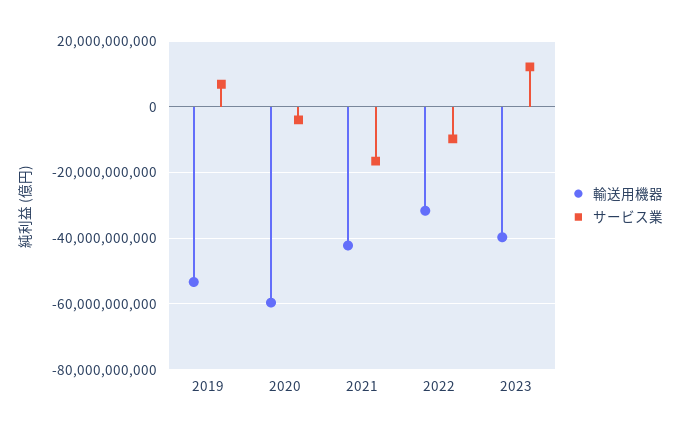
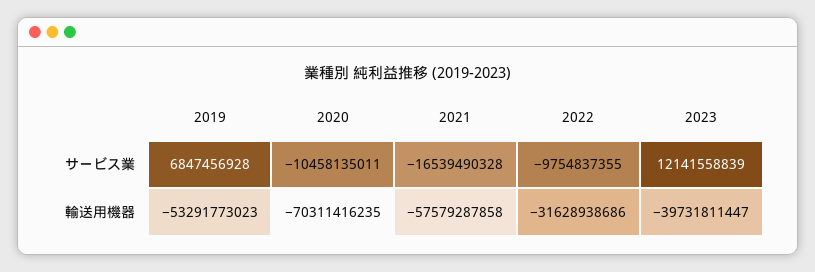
  {
    "輸送用機器": {
      "2019": -53291773023,
-     "2020": -60000000000,
+     "2020": -70311416235,
-     "2021": -42000000000,
+     "2021": -57579287858,
      "2022": -31628938686,
      "2023": -39731811447
    },
    "サービス業": {
      "2019": 6847456928,
-     "2020": -4000000000,
+     "2020": -10458135011,
      "2021": -16539490328,
      "2022": -9754837355,
      "2023": 12141558839
    }
  }

